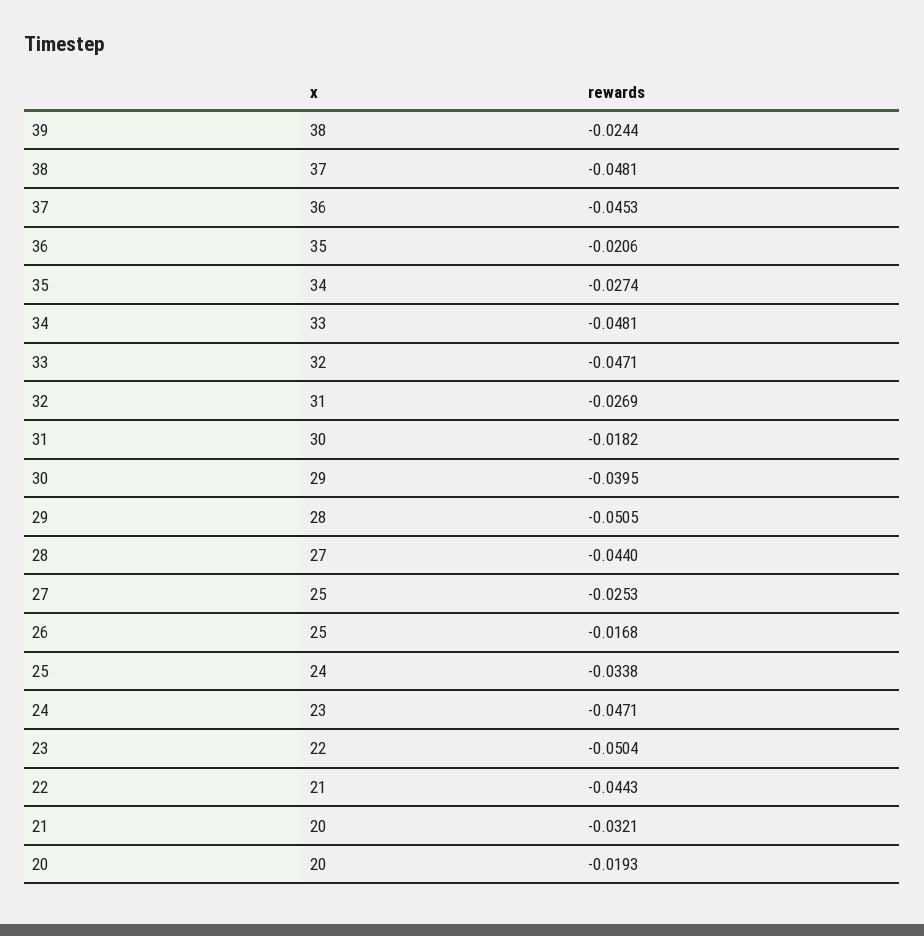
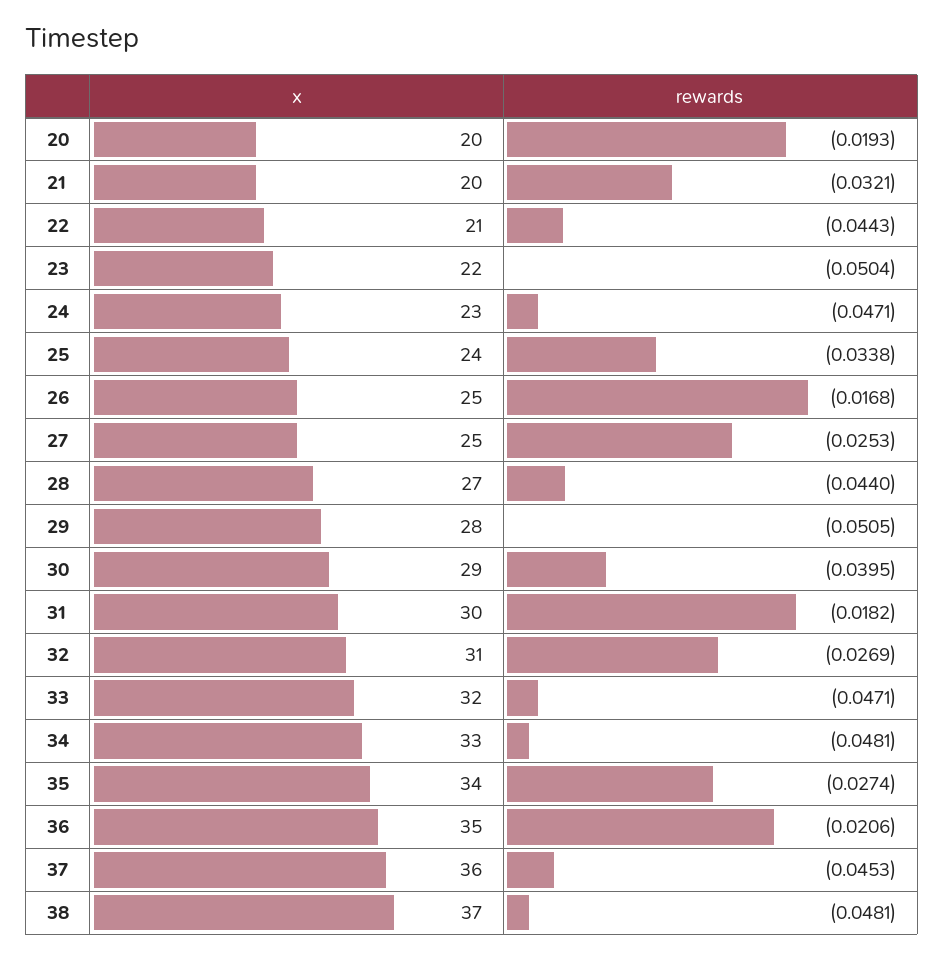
  {
    "x": {
-     "39": 38,
      "38": 37,
      "37": 36,
      "36": 35,
      "35": 34,
      "34": 33,
      "33": 32,
      "32": 31,
      "31": 30,
      "30": 29,
      "29": 28,
      "28": 27,
      "27": 25,
      "26": 25,
      "25": 24,
      "24": 23,
      "23": 22,
      "22": 21,
      "21": 20,
      "20": 20
    },
    "rewards": {
-     "39": -0.0244,
      "38": -0.0481,
      "37": -0.0453,
      "36": -0.0206,
      "35": -0.0274,
      "34": -0.0481,
      "33": -0.0471,
      "32": -0.0269,
      "31": -0.0182,
      "30": -0.0395,
      "29": -0.0505,
      "28": -0.044,
      "27": -0.0253,
      "26": -0.0168,
      "25": -0.0338,
      "24": -0.0471,
      "23": -0.0504,
      "22": -0.0443,
      "21": -0.0321,
      "20": -0.0193
    }
  }

